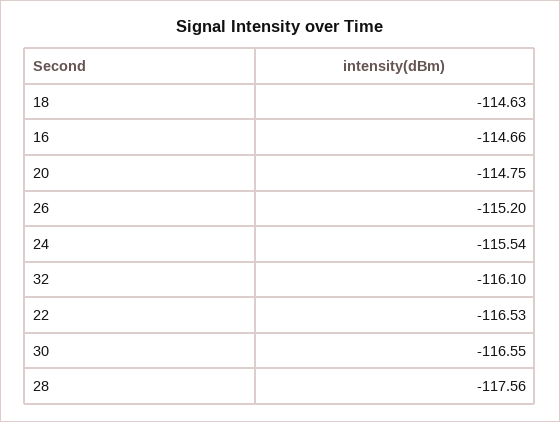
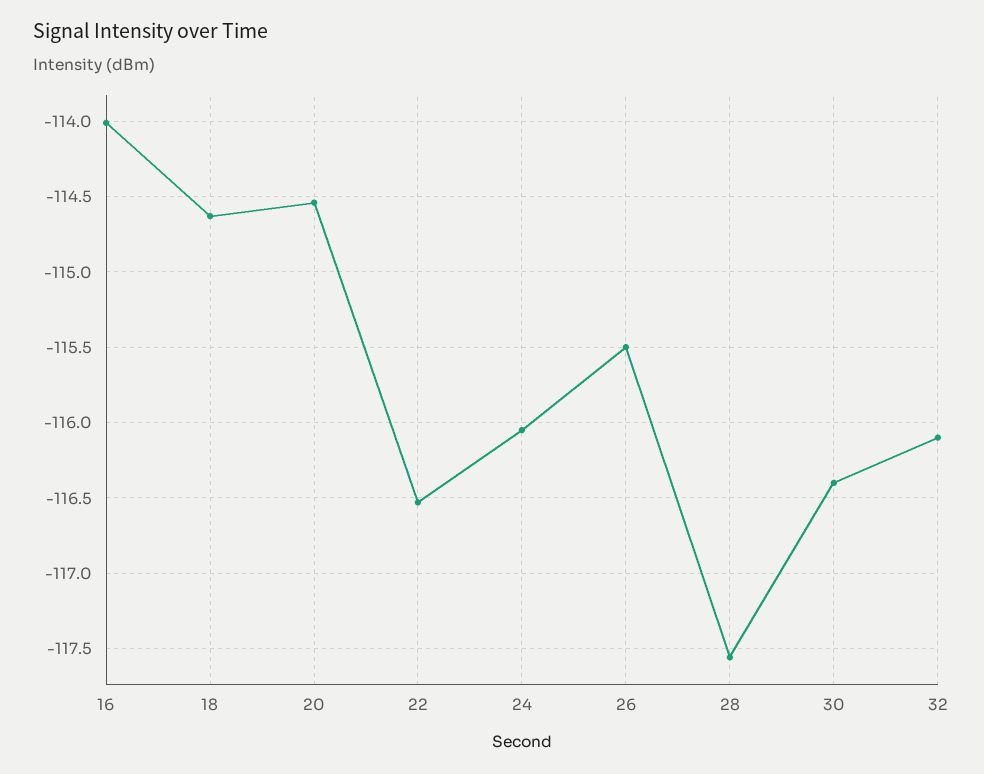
  {
    "18": -114.63,
-   "16": -114.66,
+   "16": -114,
-   "20": -114.75,
+   "20": -114.55,
-   "26": -115.2,
+   "26": -115.5,
-   "24": -115.54,
+   "24": -116.05,
    "32": -116.1,
    "22": -116.53,
-   "30": -116.55,
+   "30": -116.4,
    "28": -117.56
  }

